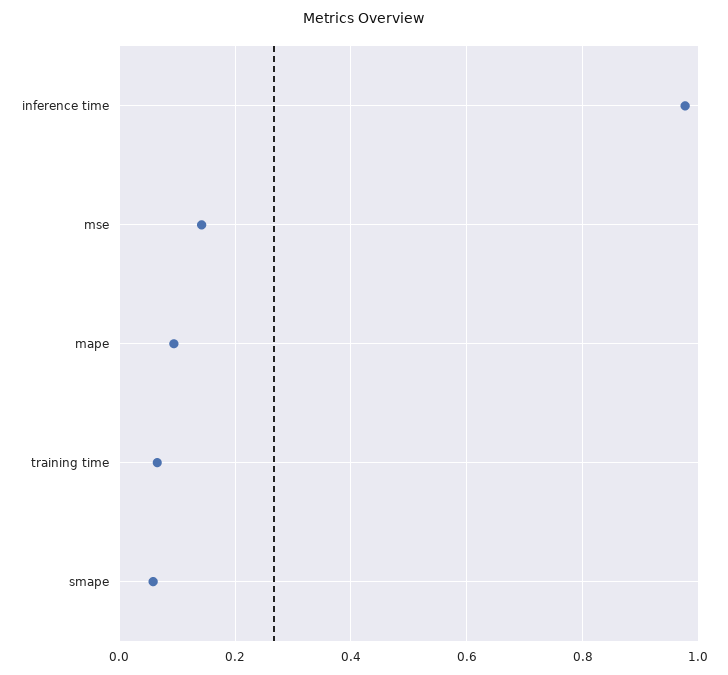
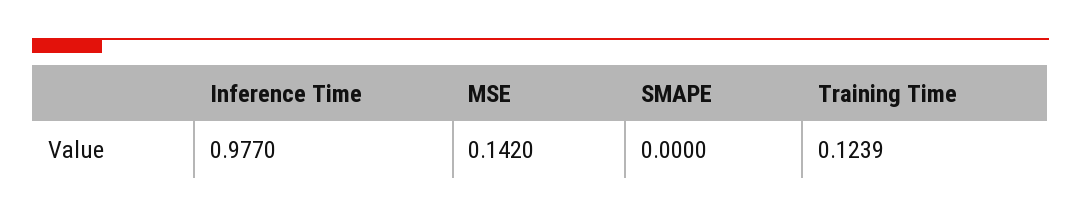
  {
    "inference time": 0.977,
    "mse": 0.142,
-   "mape": 0.1,
-   "training time": 0.06,
+   "training time": 0.1239,
-   "smape": 0.06
+   "smape": 0
  }

